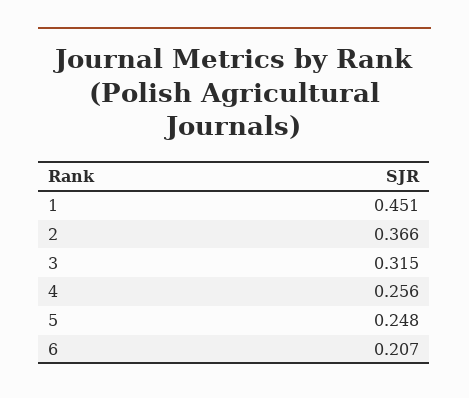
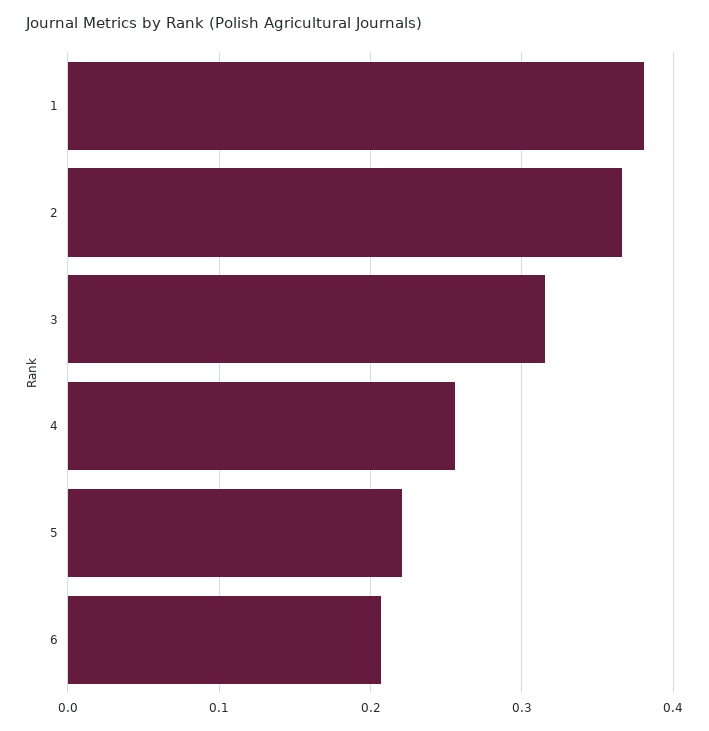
  {
-   "1": 0.451,
+   "1": 0.38,
    "2": 0.366,
    "3": 0.315,
    "4": 0.256,
-   "5": 0.248,
+   "5": 0.22,
    "6": 0.207
  }

